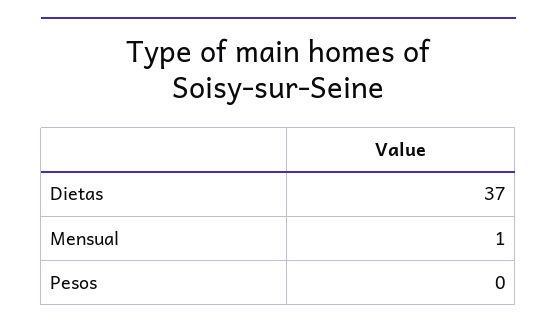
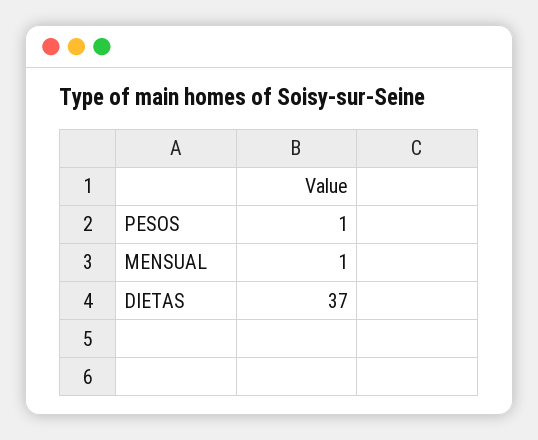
  {
    "Dietas": 37,
    "Mensual": 1,
-   "Pesos": 0
+   "Pesos": 1
  }

